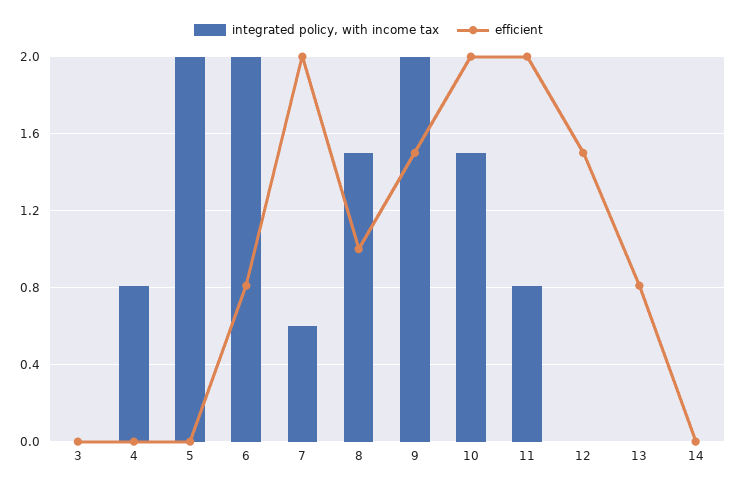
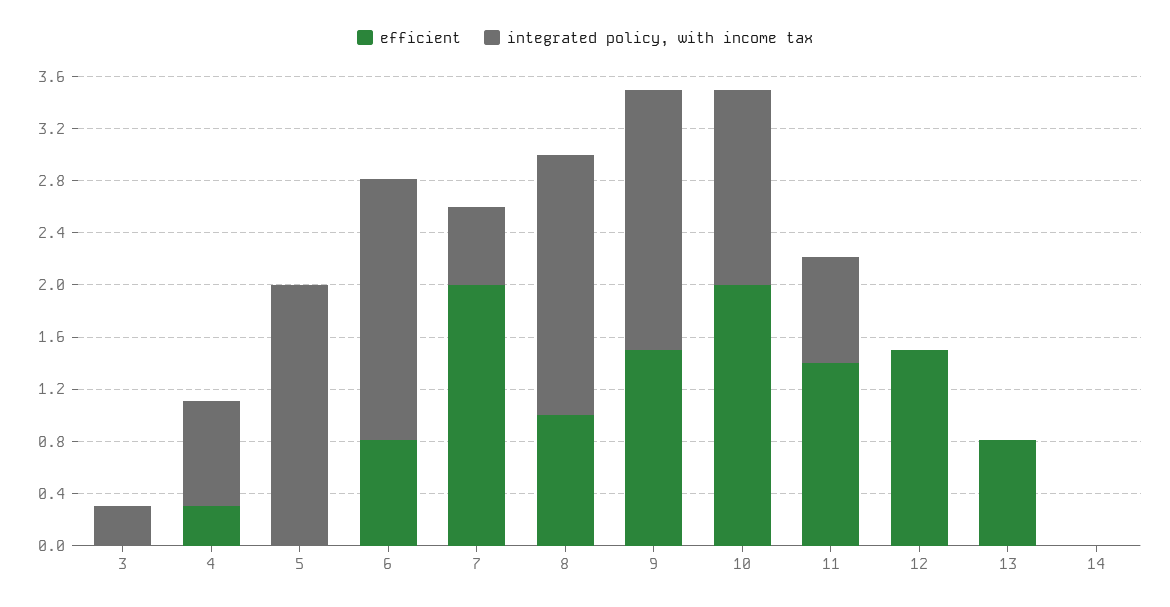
  {
    "integrated policy, with income tax": {
-     "3": 0,
+     "3": 0.3,
      "4": 0.8,
      "5": 2,
      "6": 2,
      "7": 0.6,
-     "8": 1.5,
+     "8": 2,
      "9": 2,
      "10": 1.5,
      "11": 0.8,
      "12": 0,
      "13": 0,
      "14": 0
    },
    "efficient": {
      "3": 0,
-     "4": 0,
+     "4": 0.3,
      "5": 0,
      "6": 0.8,
      "7": 2,
      "8": 1,
      "9": 1.5,
      "10": 2,
-     "11": 2,
+     "11": 1.4,
      "12": 1.5,
      "13": 0.8,
      "14": 0
    }
  }

